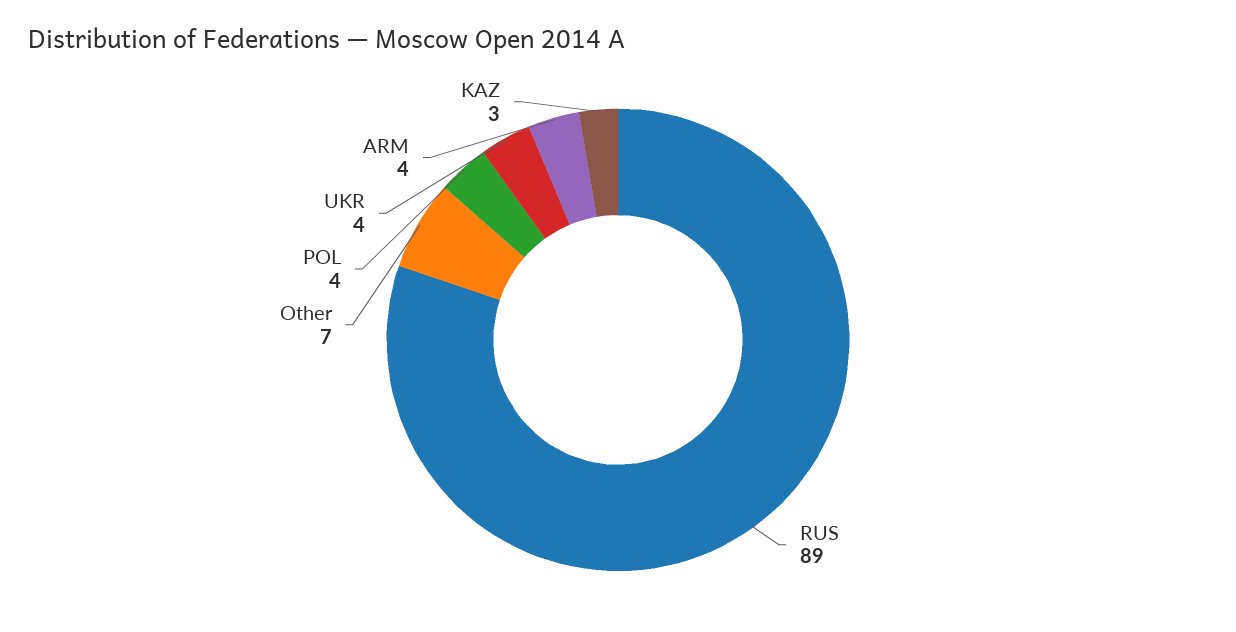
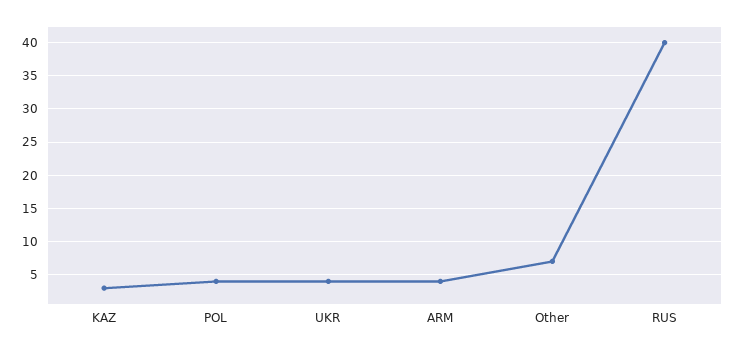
  {
-   "RUS": 89,
+   "RUS": 40,
    "Other": 7,
    "POL": 4,
    "UKR": 4,
    "ARM": 4,
    "KAZ": 3
  }

